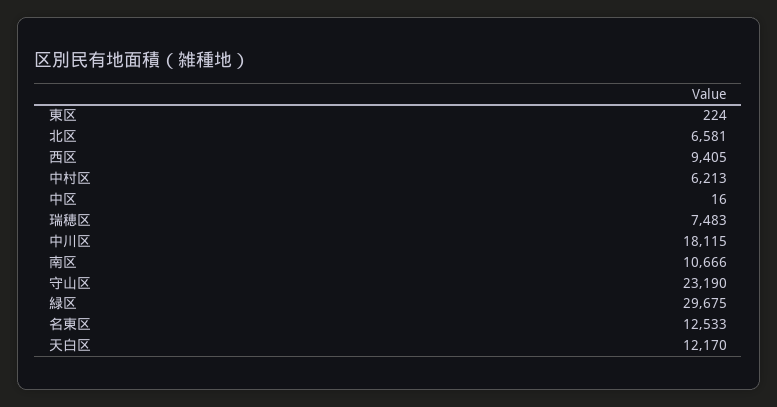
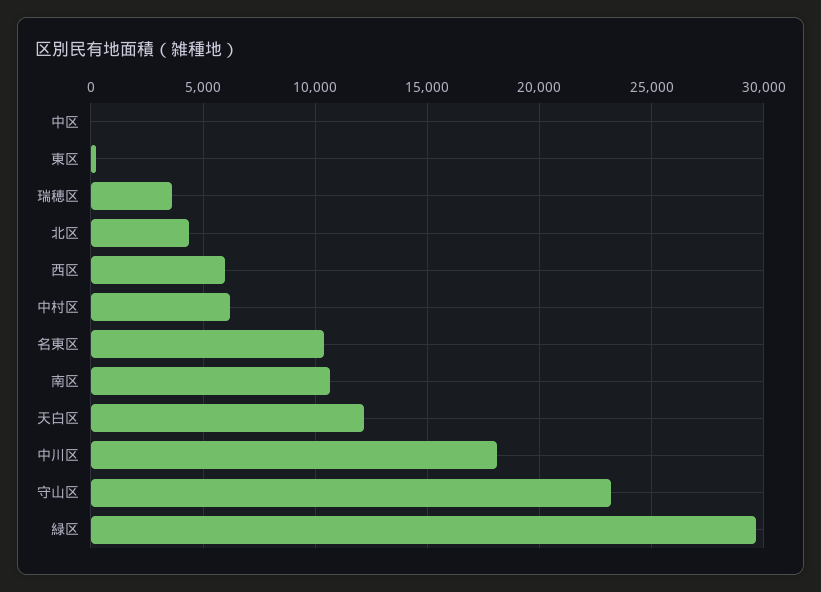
  {
    "東区": 224,
-   "北区": 6581,
+   "北区": 4500,
-   "西区": 9405,
+   "西区": 6000,
    "中村区": 6213,
    "中区": 16,
-   "瑞穂区": 7483,
+   "瑞穂区": 3500,
    "中川区": 18115,
    "南区": 10666,
    "守山区": 23190,
    "緑区": 29675,
-   "名東区": 12533,
+   "名東区": 10500,
    "天白区": 12170
  }

